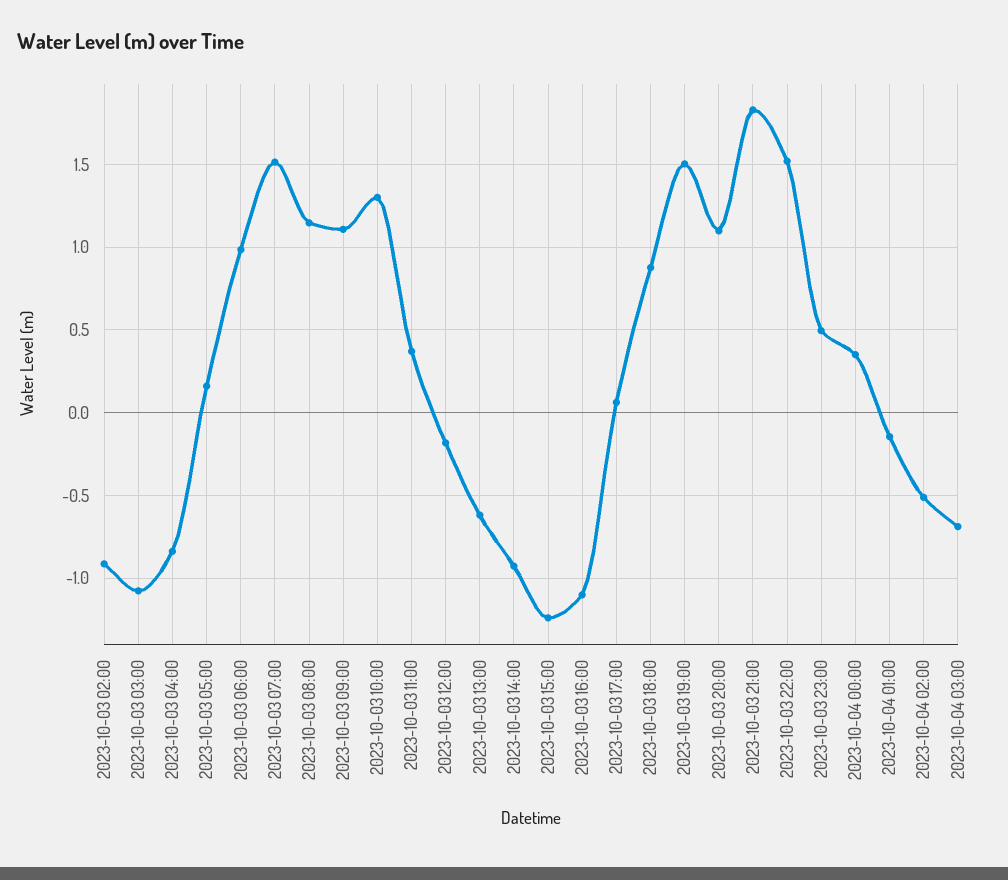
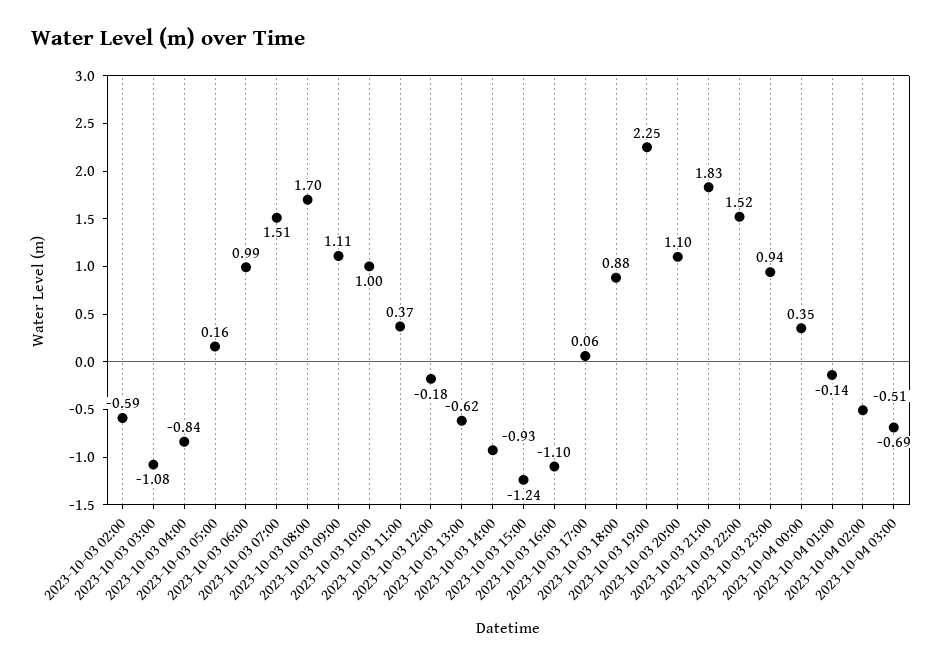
  {
-   "2023-10-03 02:00": -0.9,
+   "2023-10-03 02:00": -0.59,
    "2023-10-03 03:00": -1.08,
    "2023-10-03 04:00": -0.84,
    "2023-10-03 05:00": 0.16,
    "2023-10-03 06:00": 0.99,
    "2023-10-03 07:00": 1.51,
-   "2023-10-03 08:00": 1.15,
+   "2023-10-03 08:00": 1.7,
    "2023-10-03 09:00": 1.11,
-   "2023-10-03 10:00": 1.3,
+   "2023-10-03 10:00": 1,
    "2023-10-03 11:00": 0.37,
    "2023-10-03 12:00": -0.18,
    "2023-10-03 13:00": -0.62,
    "2023-10-03 14:00": -0.93,
    "2023-10-03 15:00": -1.24,
    "2023-10-03 16:00": -1.1,
    "2023-10-03 17:00": 0.06,
    "2023-10-03 18:00": 0.88,
-   "2023-10-03 19:00": 1.5,
+   "2023-10-03 19:00": 2.25,
    "2023-10-03 20:00": 1.1,
    "2023-10-03 21:00": 1.83,
    "2023-10-03 22:00": 1.52,
-   "2023-10-03 23:00": 0.5,
+   "2023-10-03 23:00": 0.94,
    "2023-10-04 00:00": 0.35,
    "2023-10-04 01:00": -0.14,
    "2023-10-04 02:00": -0.51,
    "2023-10-04 03:00": -0.69
  }

